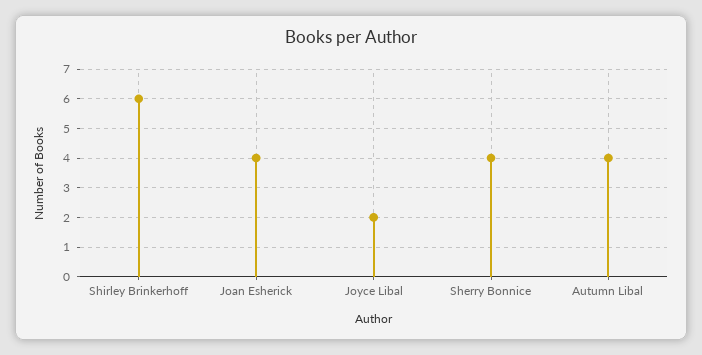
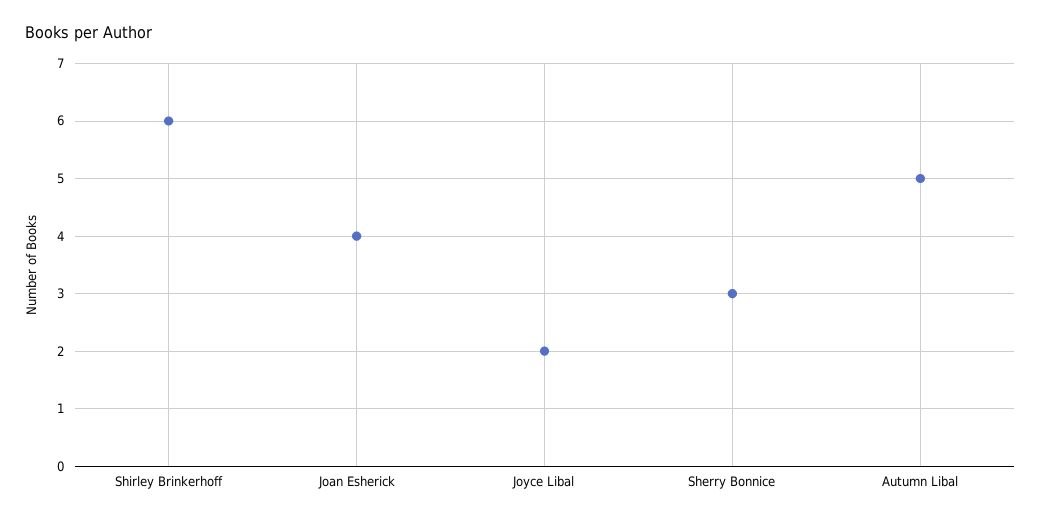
  {
    "Shirley Brinkerhoff": 6,
    "Joan Esherick": 4,
    "Joyce Libal": 2,
-   "Sherry Bonnice": 4,
+   "Sherry Bonnice": 3,
-   "Autumn Libal": 4
+   "Autumn Libal": 5
  }

